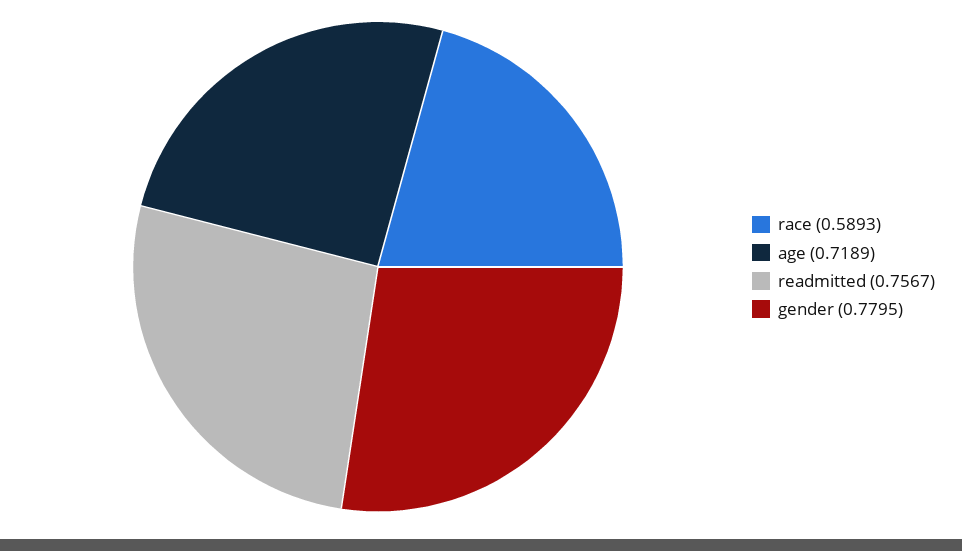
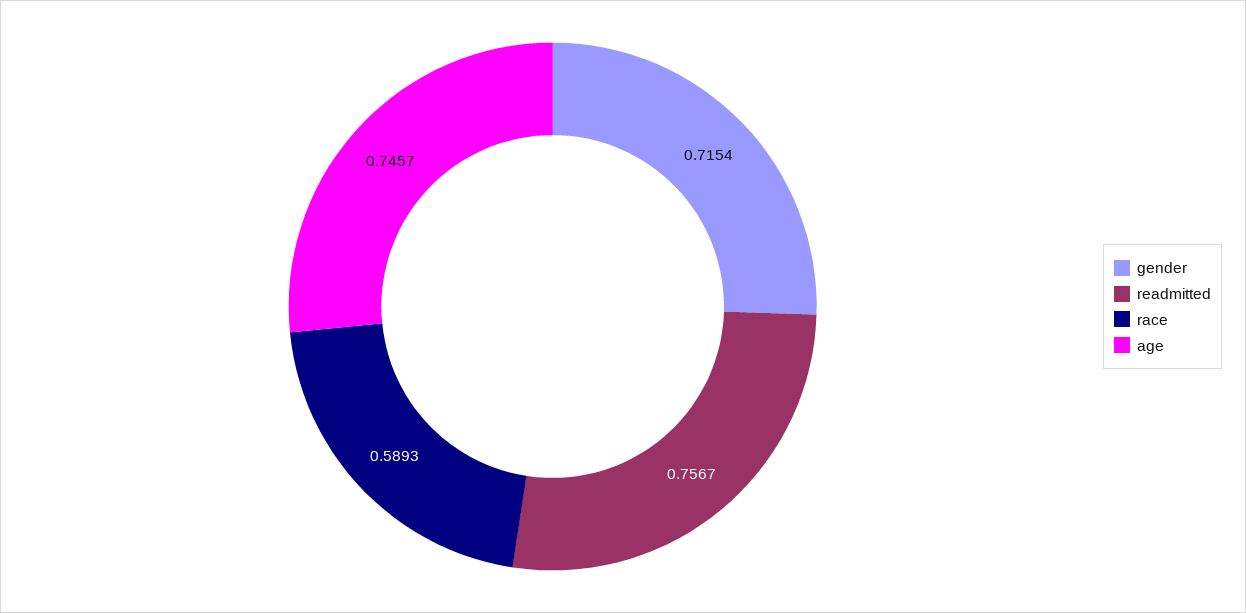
  {
    "race": 0.5893,
-   "age": 0.7189,
+   "age": 0.7457,
    "readmitted": 0.7567,
-   "gender": 0.7795
+   "gender": 0.7154
  }

